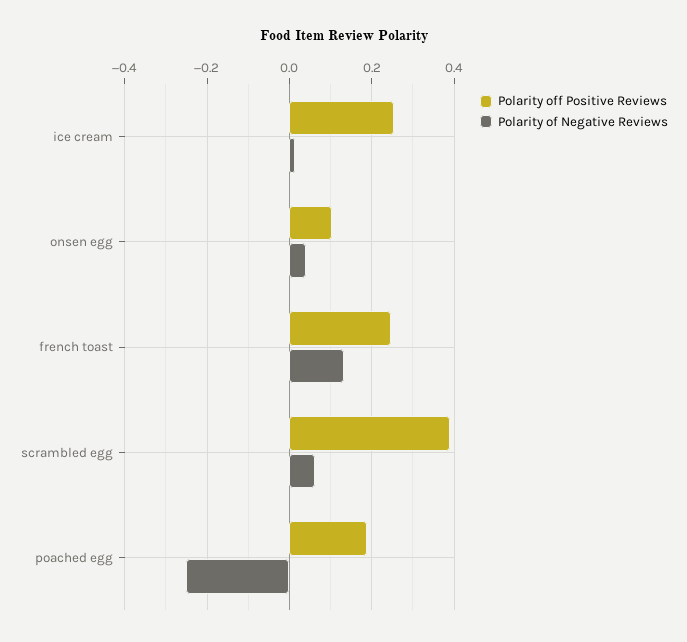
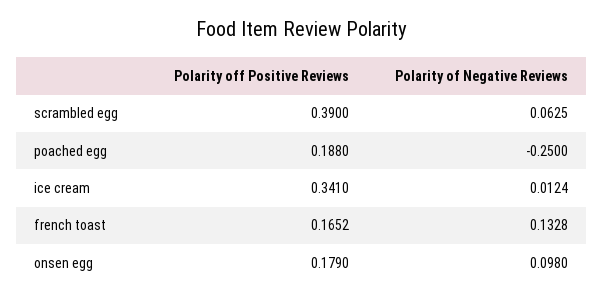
  {
    "Polarity off Positive Reviews": {
-     "ice cream": 0.26,
+     "ice cream": 0.341,
-     "onsen egg": 0.1,
+     "onsen egg": 0.179,
-     "french toast": 0.24,
+     "french toast": 0.1652,
      "scrambled egg": 0.39,
      "poached egg": 0.188
    },
    "Polarity of Negative Reviews": {
      "ice cream": 0.0124,
-     "onsen egg": 0.04,
+     "onsen egg": 0.098,
      "french toast": 0.1328,
      "scrambled egg": 0.0625,
      "poached egg": -0.25
    }
  }

